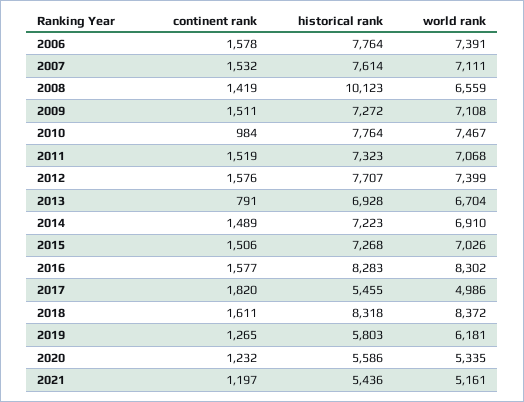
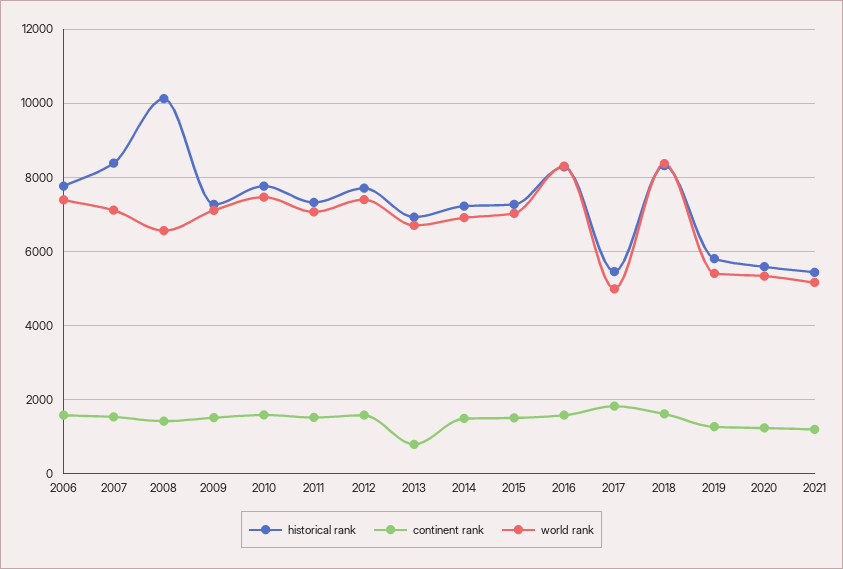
  {
    "continent rank": {
      "2006": 1578,
      "2007": 1532,
      "2008": 1419,
      "2009": 1511,
-     "2010": 984,
+     "2010": 1600,
      "2011": 1519,
      "2012": 1576,
      "2013": 791,
      "2014": 1489,
      "2015": 1506,
      "2016": 1577,
      "2017": 1820,
      "2018": 1611,
      "2019": 1265,
      "2020": 1232,
      "2021": 1197
    },
    "historical rank": {
      "2006": 7764,
-     "2007": 7614,
+     "2007": 8400,
      "2008": 10123,
      "2009": 7272,
      "2010": 7764,
      "2011": 7323,
      "2012": 7707,
      "2013": 6928,
      "2014": 7223,
      "2015": 7268,
      "2016": 8283,
      "2017": 5455,
      "2018": 8318,
      "2019": 5803,
      "2020": 5586,
      "2021": 5436
    },
    "world rank": {
      "2006": 7391,
      "2007": 7111,
      "2008": 6559,
      "2009": 7108,
      "2010": 7467,
      "2011": 7068,
      "2012": 7399,
      "2013": 6704,
      "2014": 6910,
      "2015": 7026,
      "2016": 8302,
      "2017": 4986,
      "2018": 8372,
-     "2019": 6181,
+     "2019": 5400,
      "2020": 5335,
      "2021": 5161
    }
  }

